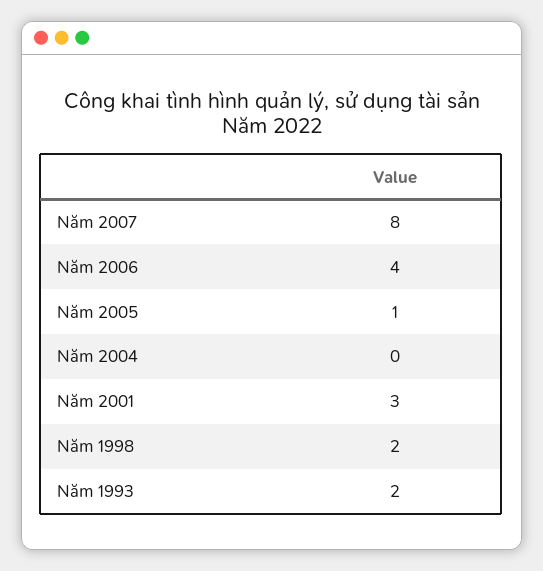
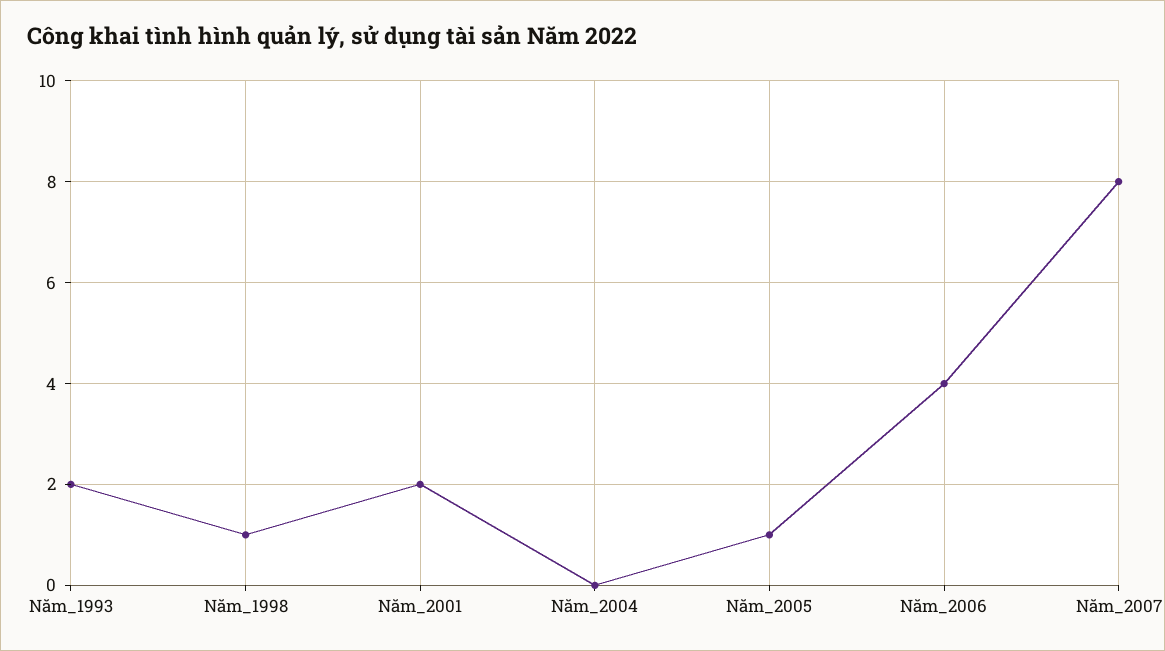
  {
    "Năm 2007": 8,
    "Năm 2006": 4,
    "Năm 2005": 1,
    "Năm 2004": 0,
-   "Năm 2001": 3,
+   "Năm 2001": 2,
-   "Năm 1998": 2,
+   "Năm 1998": 1,
    "Năm 1993": 2
  }

